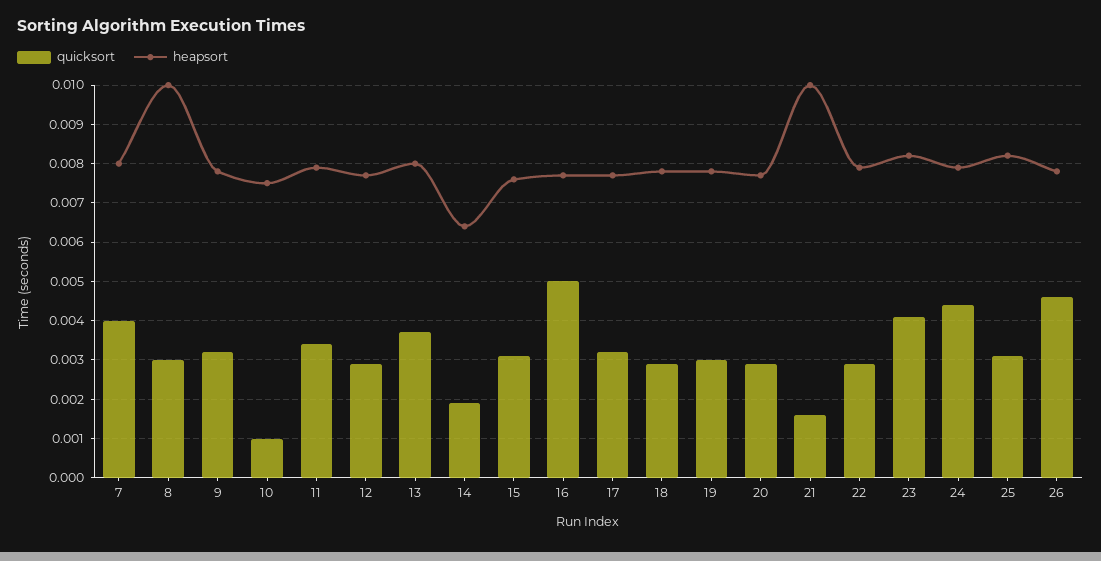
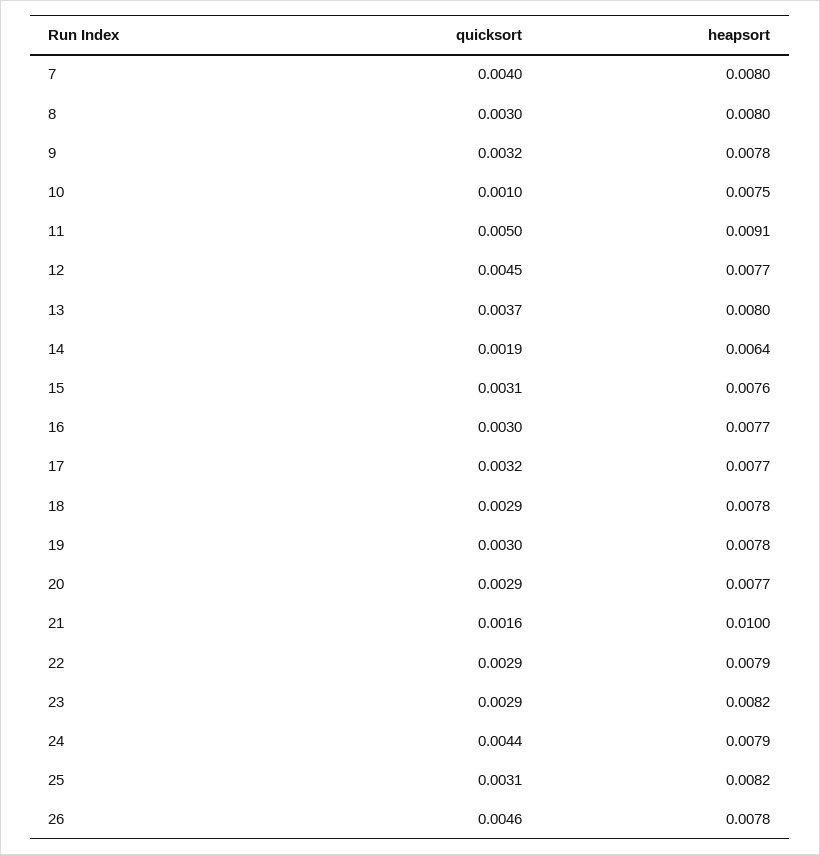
  {
    "quicksort": {
      "7": 0.004,
      "8": 0.003,
      "9": 0.0032,
      "10": 0.001,
-     "11": 0.0035,
+     "11": 0.005,
-     "12": 0.003,
+     "12": 0.0045,
      "13": 0.0037,
      "14": 0.0019,
      "15": 0.0031,
-     "16": 0.005,
+     "16": 0.003,
      "17": 0.0032,
      "18": 0.0029,
      "19": 0.003,
      "20": 0.0029,
      "21": 0.0016,
      "22": 0.0029,
-     "23": 0.004,
+     "23": 0.0029,
      "24": 0.0044,
      "25": 0.0031,
      "26": 0.0046
    },
    "heapsort": {
      "7": 0.008,
-     "8": 0.01,
+     "8": 0.008,
      "9": 0.0078,
      "10": 0.0075,
-     "11": 0.008,
+     "11": 0.0091,
      "12": 0.0077,
      "13": 0.008,
      "14": 0.0064,
      "15": 0.0076,
      "16": 0.0077,
      "17": 0.0077,
      "18": 0.0078,
      "19": 0.0078,
      "20": 0.0077,
      "21": 0.01,
      "22": 0.0079,
      "23": 0.0082,
      "24": 0.0079,
      "25": 0.0082,
      "26": 0.0078
    }
  }

